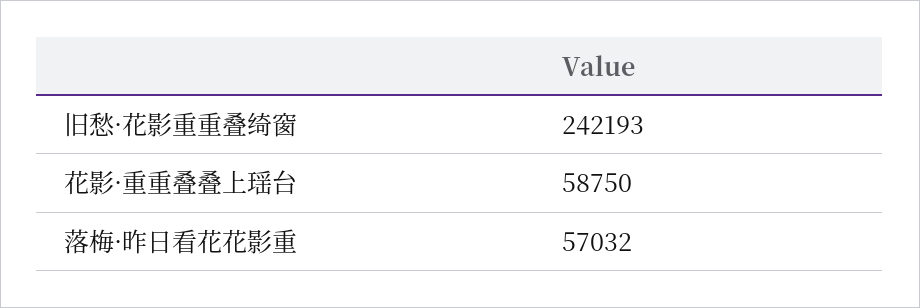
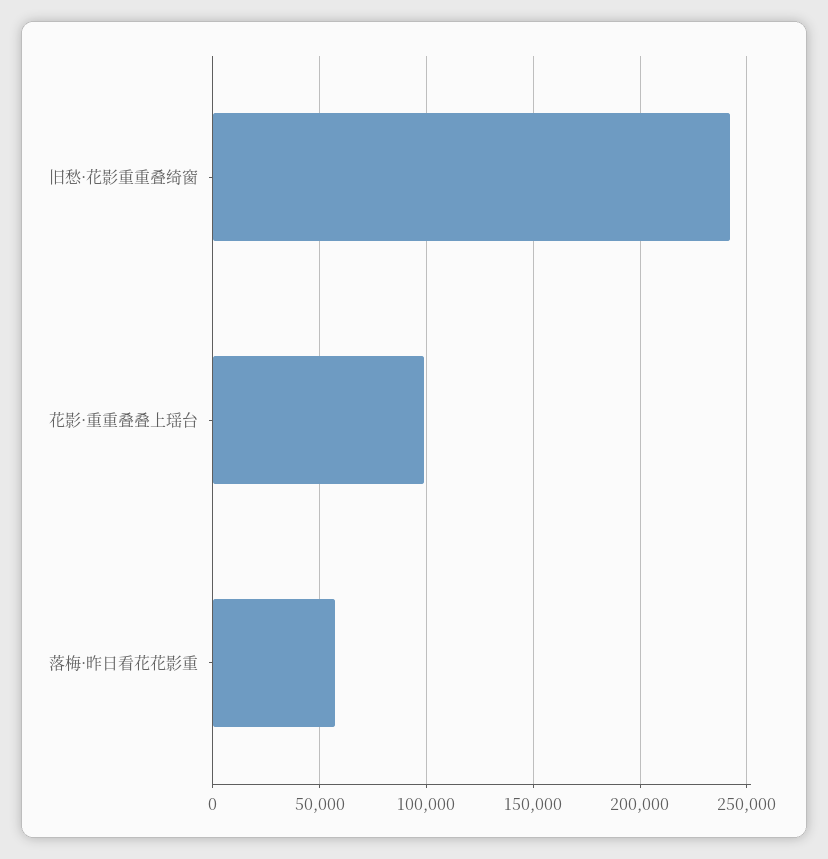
  {
    "旧愁·花影重重叠绮窗": 242193,
-   "花影·重重叠叠上瑶台": 58750,
+   "花影·重重叠叠上瑶台": 100000,
    "落梅·昨日看花花影重": 57032
  }

